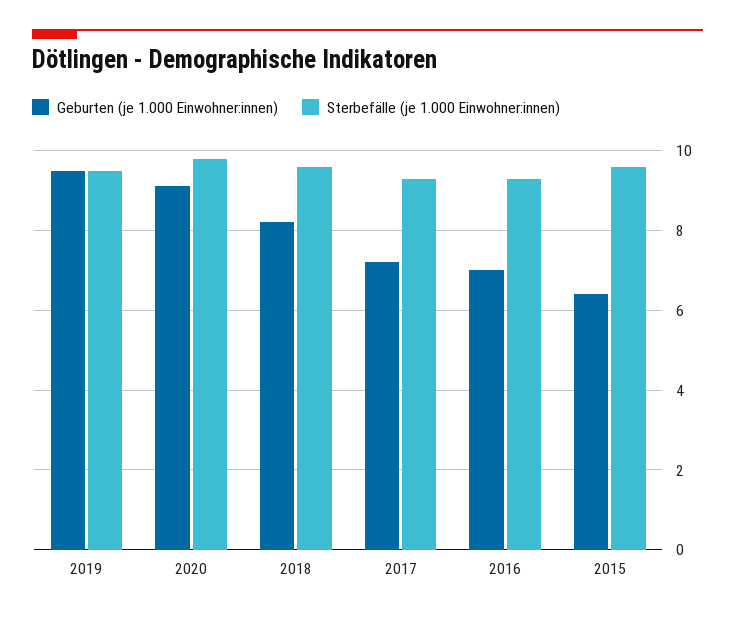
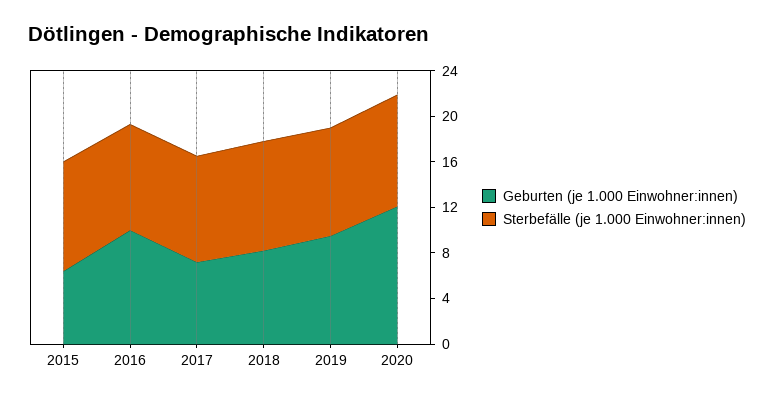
  {
    "Geburten (je 1.000 Einwohner:innen)": {
      "2019": 9.5,
-     "2020": 9,
+     "2020": 12,
      "2018": 8,
      "2017": 7,
-     "2016": 7,
+     "2016": 10,
      "2015": 6.5
    },
    "Sterbefälle (je 1.000 Einwohner:innen)": {
      "2019": 9.5,
      "2020": 10,
      "2018": 9.5,
      "2017": 9.5,
      "2016": 9.5,
      "2015": 9.5
    }
  }

